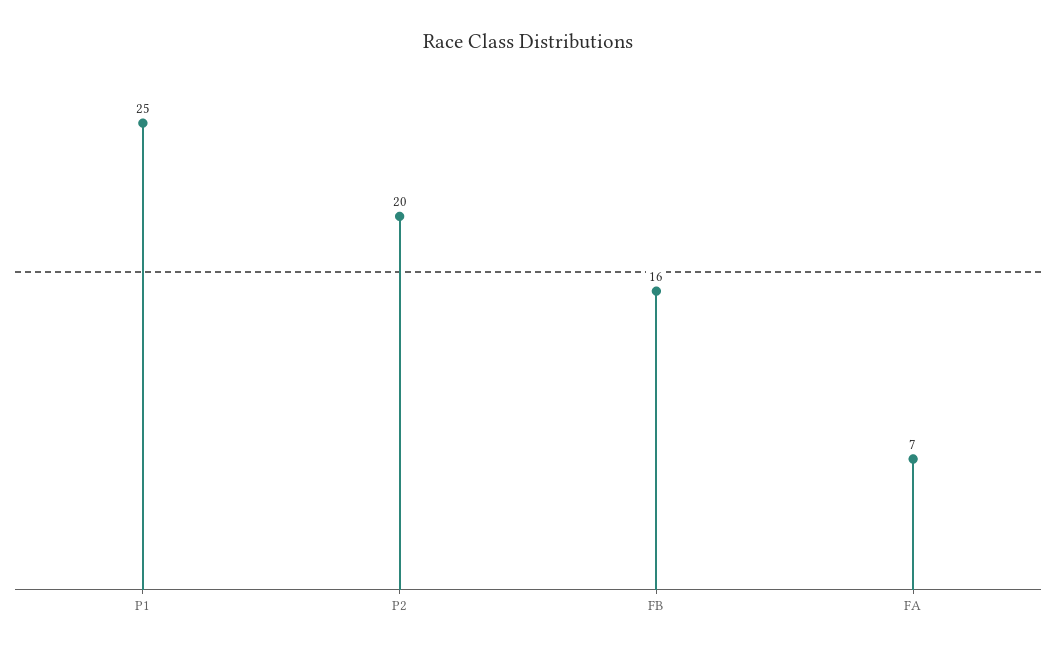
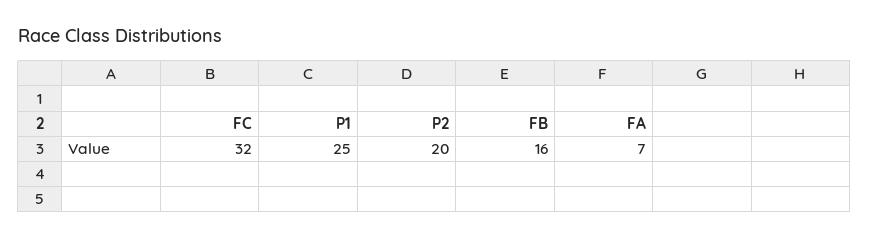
  {
    "P1": 25,
    "P2": 20,
    "FB": 16,
-   "FA": 7
+   "FA": 7,
+   "FC": 32
  }

